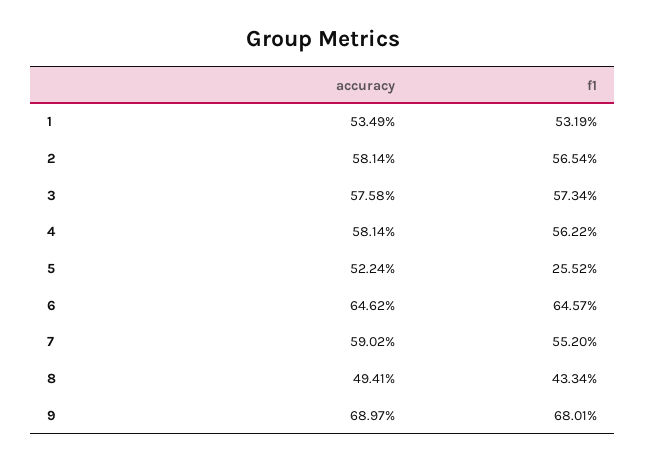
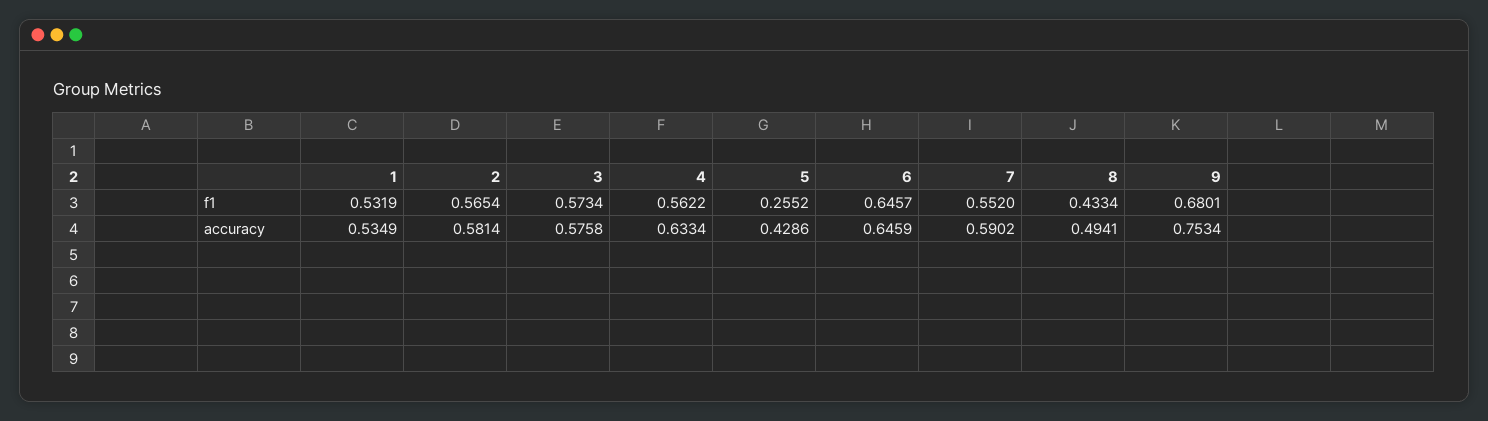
  {
    "accuracy": {
      "1": 0.5349,
      "2": 0.5814,
      "3": 0.5758,
-     "4": 0.5814,
+     "4": 0.6334,
-     "5": 0.5224,
+     "5": 0.4286,
-     "6": 0.6462,
+     "6": 0.6459,
      "7": 0.5902,
      "8": 0.4941,
-     "9": 0.6897
+     "9": 0.7534
    },
    "f1": {
      "1": 0.5319,
      "2": 0.5654,
      "3": 0.5734,
      "4": 0.5622,
      "5": 0.2552,
      "6": 0.6457,
      "7": 0.552,
      "8": 0.4334,
      "9": 0.6801
    }
  }

